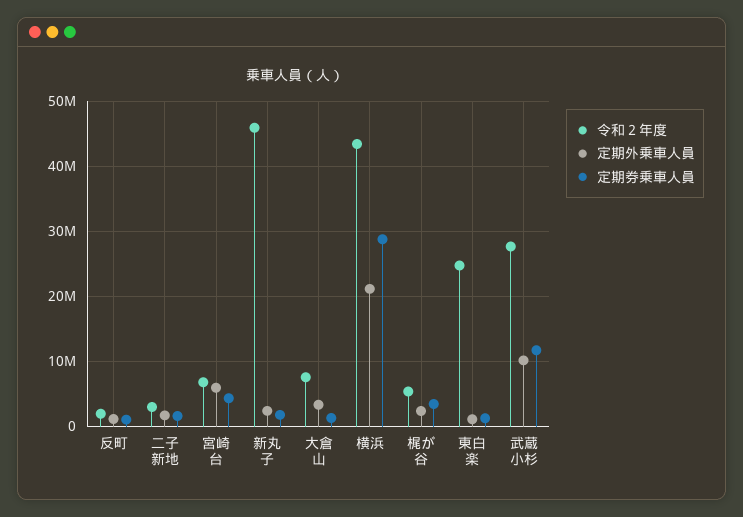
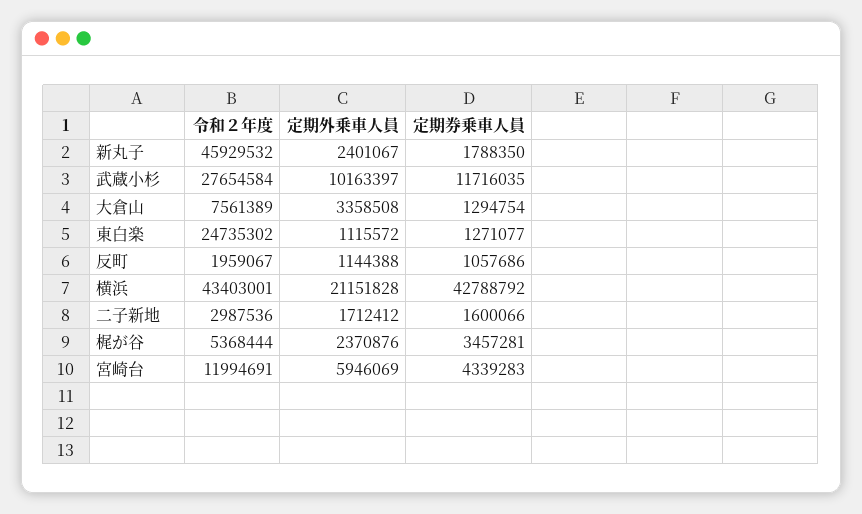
  {
    "令和２年度": {
      "反町": 1959067,
      "二子新地": 2987536,
-     "宮崎台": 7000000,
+     "宮崎台": 11994691,
      "新丸子": 45929532,
      "大倉山": 7561389,
      "横浜": 43403001,
      "梶が谷": 5368444,
      "東白楽": 24735302,
      "武蔵小杉": 27654584
    },
    "定期外乗車人員": {
      "反町": 1144388,
      "二子新地": 1712412,
      "宮崎台": 5946069,
      "新丸子": 2401067,
      "大倉山": 3358508,
      "横浜": 21151828,
      "梶が谷": 2370876,
      "東白楽": 1115572,
      "武蔵小杉": 10163397
    },
    "定期券乗車人員": {
      "反町": 1057686,
      "二子新地": 1600066,
      "宮崎台": 4339283,
      "新丸子": 1788350,
      "大倉山": 1294754,
-     "横浜": 29000000,
+     "横浜": 42788792,
      "梶が谷": 3457281,
      "東白楽": 1271077,
      "武蔵小杉": 11716035
    }
  }

